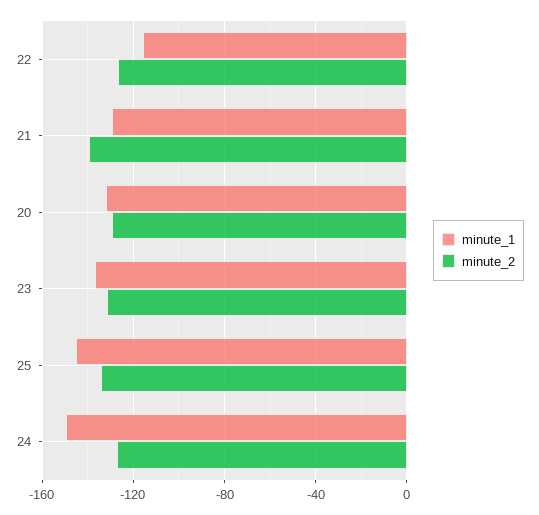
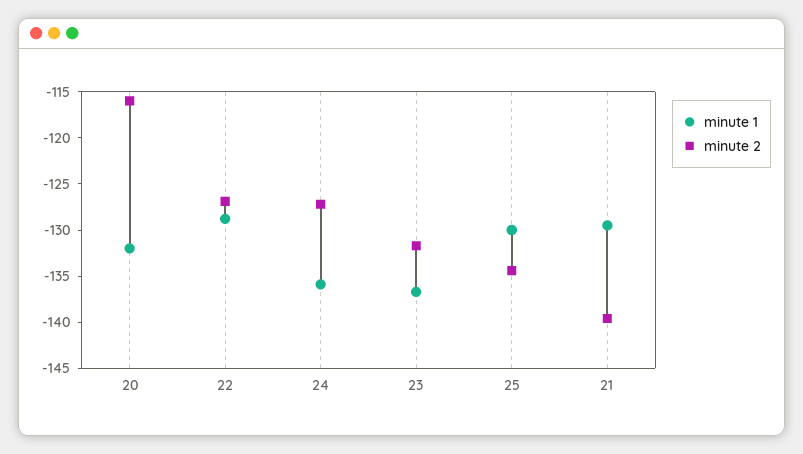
  {
    "minute_1": {
-     "22": -115,
+     "22": -129,
      "21": -130,
      "20": -132,
      "23": -137,
-     "25": -145,
+     "25": -130,
-     "24": -150
+     "24": -136
    },
    "minute_2": {
      "22": -127,
      "21": -140,
-     "20": -130,
+     "20": -116,
      "23": -132,
      "25": -134,
      "24": -127
    }
  }

